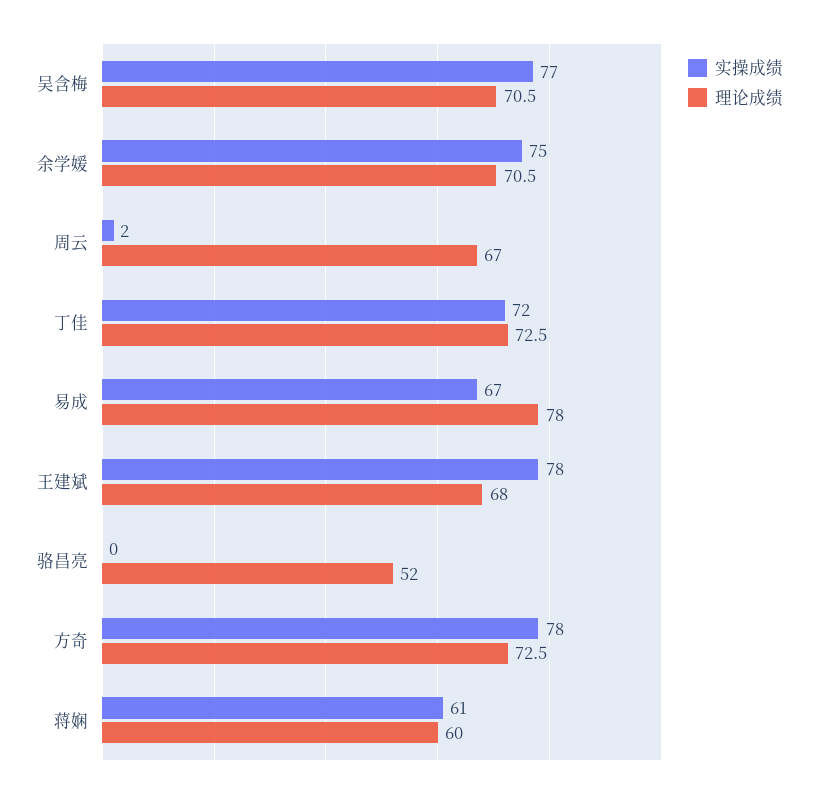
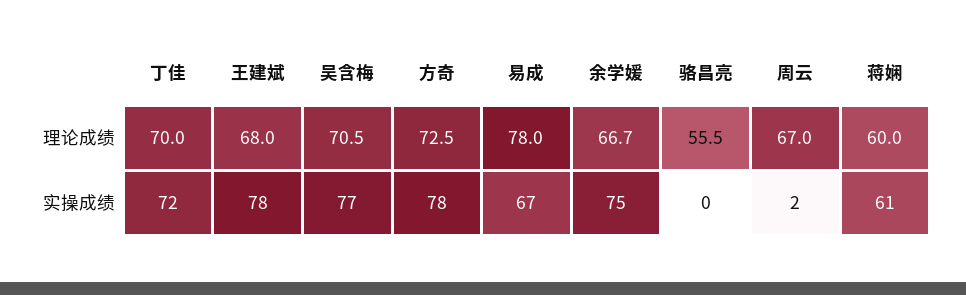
  {
    "实操成绩": {
      "吴含梅": 77,
      "余学媛": 75,
      "周云": 2,
      "丁佳": 72,
      "易成": 67,
      "王建斌": 78,
      "骆昌亮": 0,
      "方奇": 78,
      "蒋娴": 61
    },
    "理论成绩": {
      "吴含梅": 70.5,
-     "余学媛": 70.5,
+     "余学媛": 66.7,
      "周云": 67,
-     "丁佳": 72.5,
+     "丁佳": 70,
      "易成": 78,
      "王建斌": 68,
-     "骆昌亮": 52,
+     "骆昌亮": 55.5,
      "方奇": 72.5,
      "蒋娴": 60
    }
  }

